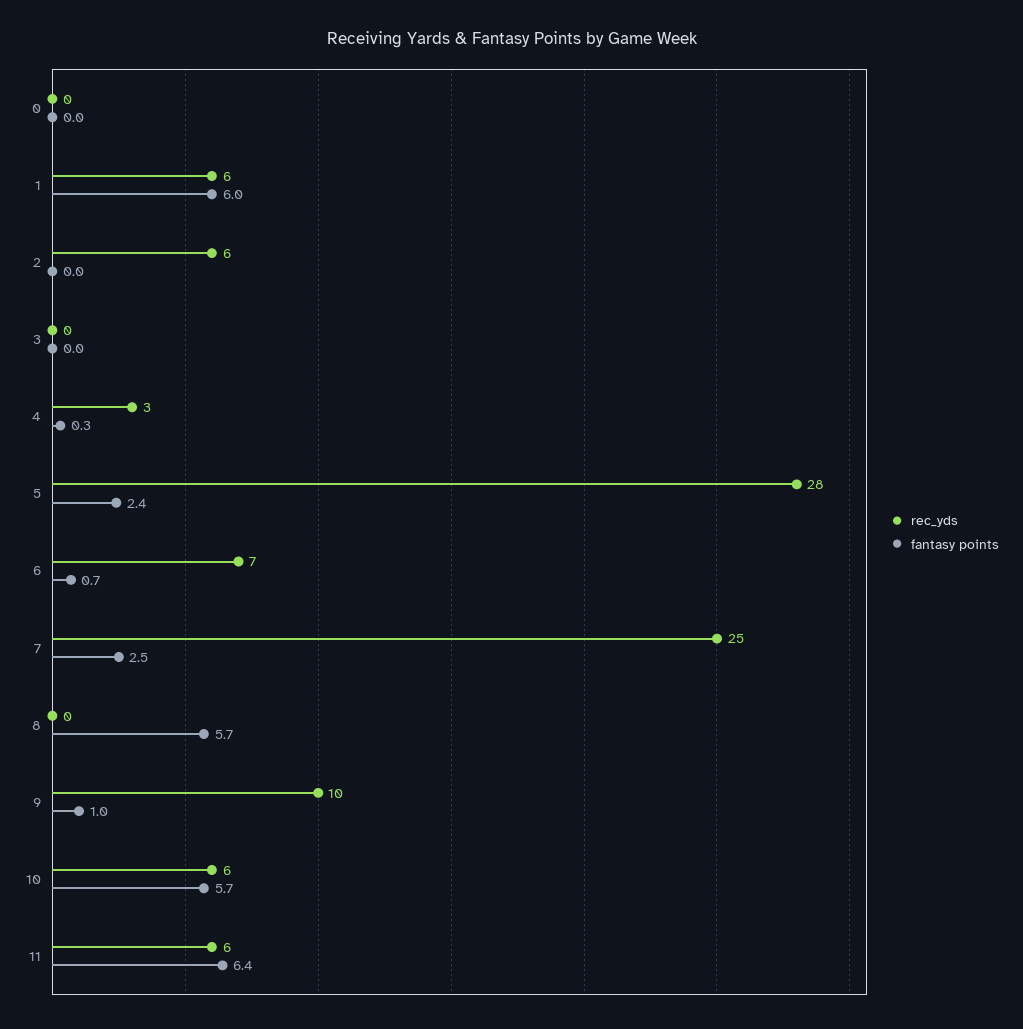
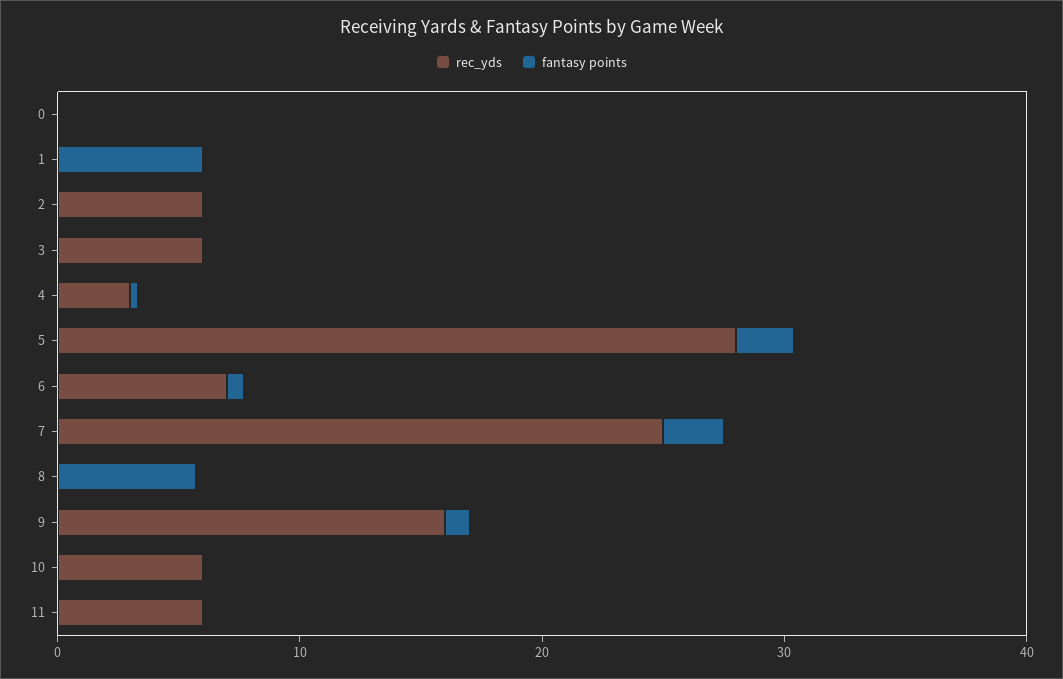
  {
    "rec_yds": {
      "0": 0,
-     "1": 6,
+     "1": 0,
      "2": 6,
-     "3": 0,
+     "3": 6,
      "4": 3,
      "5": 28,
      "6": 7,
      "7": 25,
      "8": 0,
-     "9": 10,
+     "9": 16,
      "10": 6,
      "11": 6
    },
    "fantasy points": {
      "0": 0,
      "1": 6,
      "2": 0,
      "3": 0,
      "4": 0.3,
      "5": 2.4,
      "6": 0.7,
      "7": 2.5,
      "8": 5.7,
      "9": 1,
-     "10": 5.7,
+     "10": 0,
-     "11": 6.4
+     "11": 0
    }
  }

